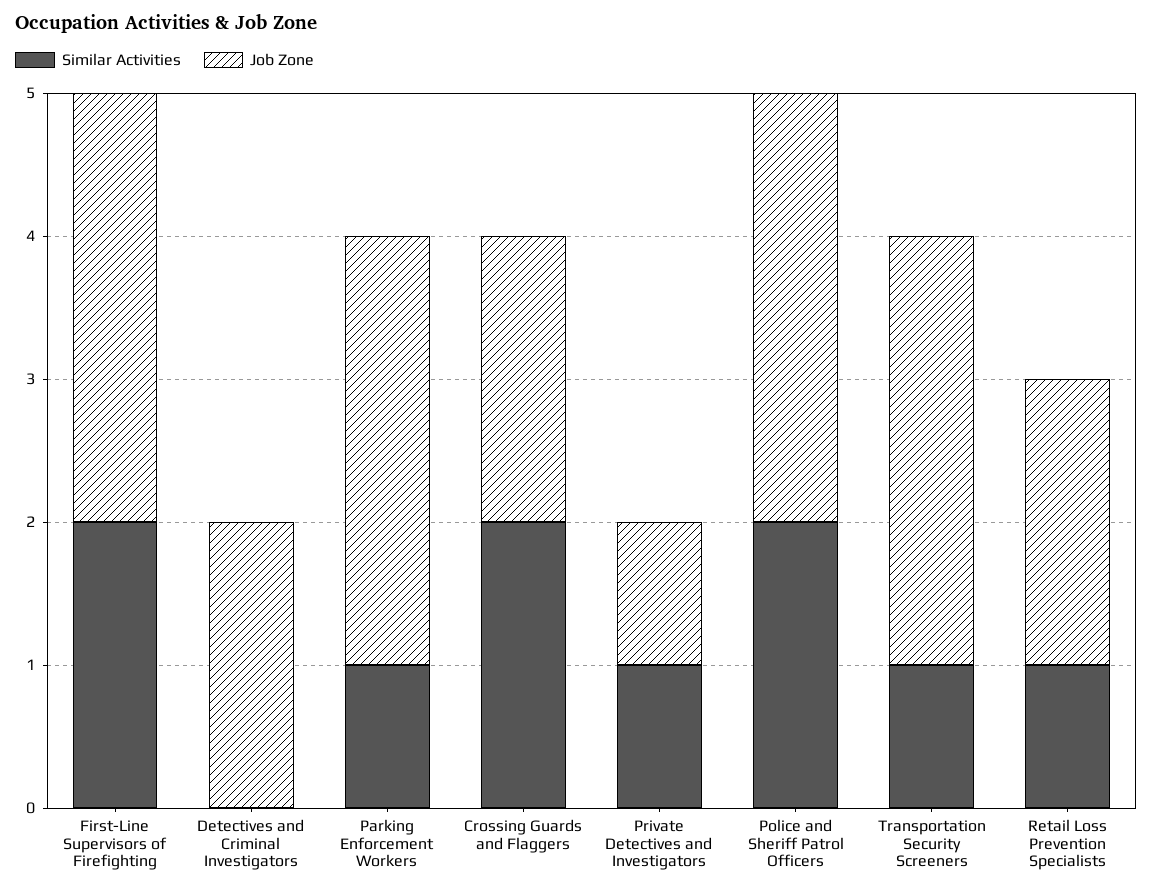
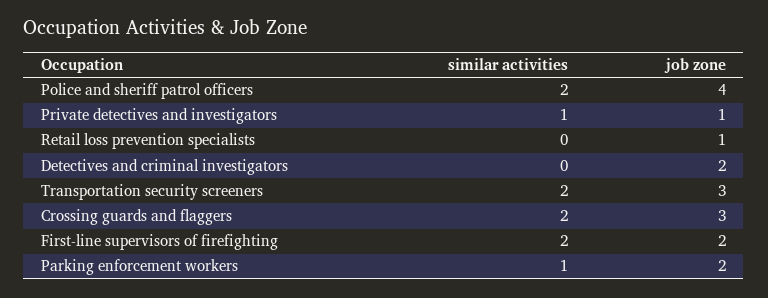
  {
    "Similar Activities": {
      "First-Line Supervisors of Firefighting": 2,
      "Detectives and Criminal Investigators": 0,
      "Parking Enforcement Workers": 1,
      "Crossing Guards and Flaggers": 2,
      "Private Detectives and Investigators": 1,
      "Police and Sheriff Patrol Officers": 2,
-     "Transportation Security Screeners": 1,
+     "Transportation Security Screeners": 2,
-     "Retail Loss Prevention Specialists": 1
+     "Retail Loss Prevention Specialists": 0
    },
    "Job Zone": {
-     "First-Line Supervisors of Firefighting": 3,
+     "First-Line Supervisors of Firefighting": 2,
      "Detectives and Criminal Investigators": 2,
-     "Parking Enforcement Workers": 3,
+     "Parking Enforcement Workers": 2,
-     "Crossing Guards and Flaggers": 2,
+     "Crossing Guards and Flaggers": 3,
      "Private Detectives and Investigators": 1,
-     "Police and Sheriff Patrol Officers": 3,
+     "Police and Sheriff Patrol Officers": 4,
      "Transportation Security Screeners": 3,
-     "Retail Loss Prevention Specialists": 2
+     "Retail Loss Prevention Specialists": 1
    }
  }

